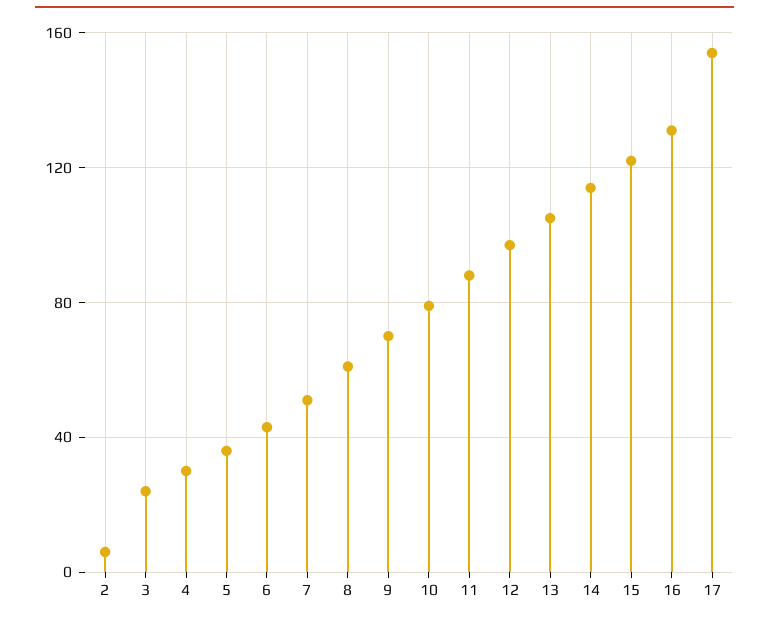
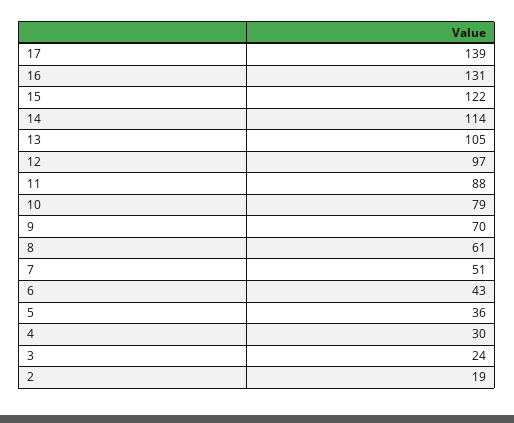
  {
-   "2": 5,
+   "2": 19,
    "3": 24,
    "4": 30,
    "5": 36,
    "6": 43,
    "7": 51,
    "8": 61,
    "9": 70,
    "10": 79,
    "11": 88,
    "12": 97,
    "13": 105,
    "14": 114,
    "15": 122,
    "16": 131,
-   "17": 155
+   "17": 139
  }

